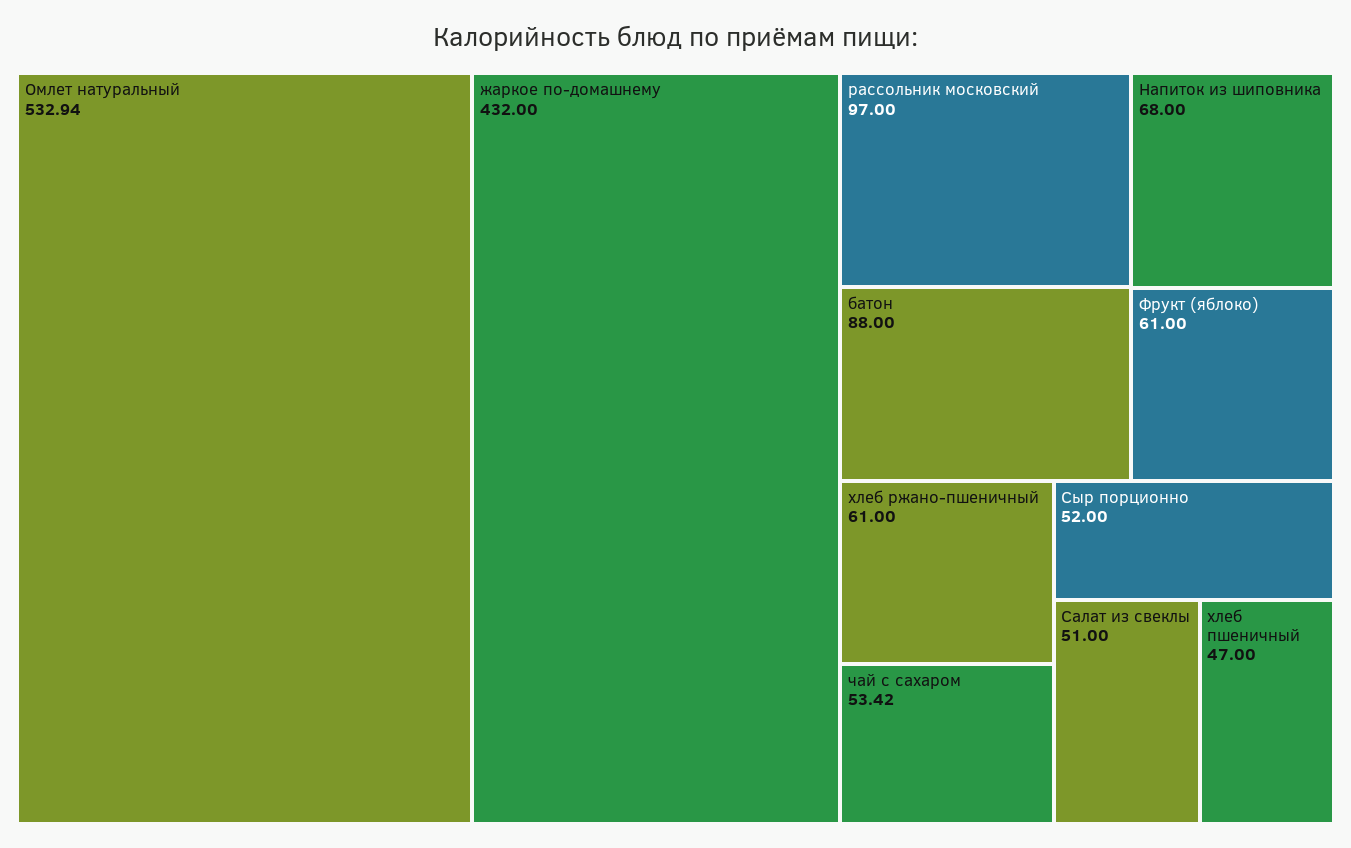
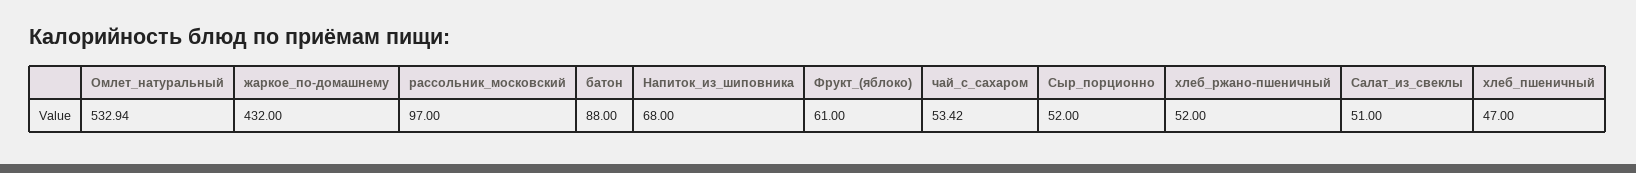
  {
    "Омлет натуральный": 532.94,
    "жаркое по-домашнему": 432,
    "рассольник московский": 97,
    "батон": 88,
    "Напиток из шиповника": 68,
    "Фрукт (яблоко)": 61,
-   "хлеб ржано-пшеничный": 61,
+   "хлеб ржано-пшеничный": 52,
    "чай с сахаром": 53.42,
    "Сыр порционно": 52,
    "Салат из свеклы": 51,
    "хлеб пшеничный": 47
  }

